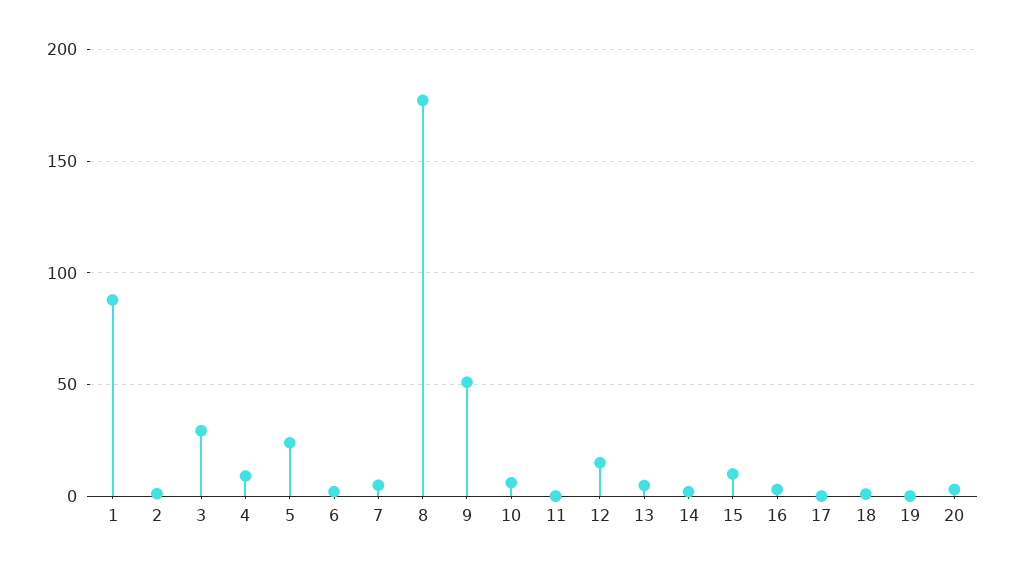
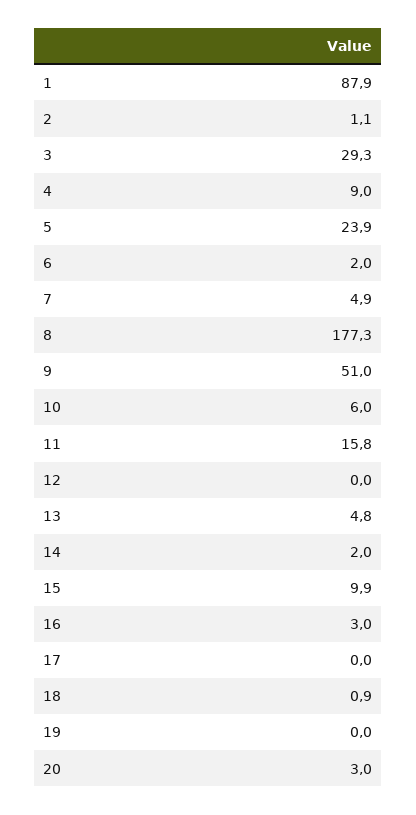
  {
    "1": 87.9,
    "2": 1.1,
    "3": 29.3,
    "4": 9,
    "5": 23.9,
    "6": 2,
    "7": 4.9,
    "8": 177.3,
    "9": 51,
    "10": 6,
-   "11": 0,
+   "11": 15.8,
-   "12": 15,
+   "12": 0,
    "13": 4.8,
    "14": 2,
    "15": 9.9,
    "16": 3,
    "17": 0,
    "18": 0.9,
    "19": 0,
    "20": 3
  }

